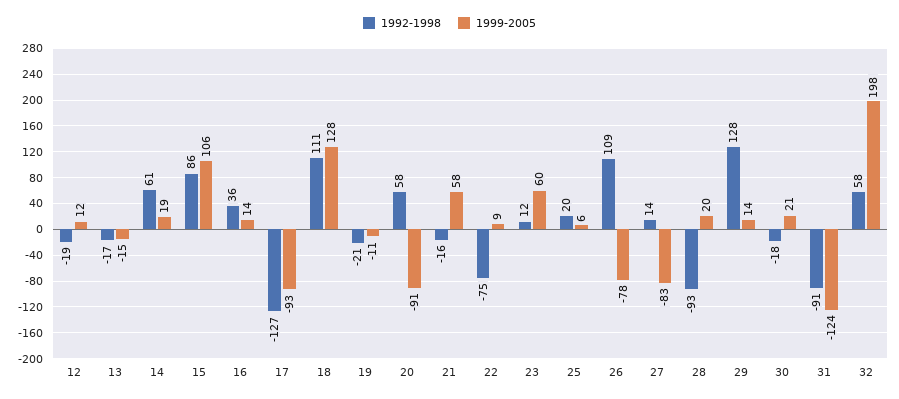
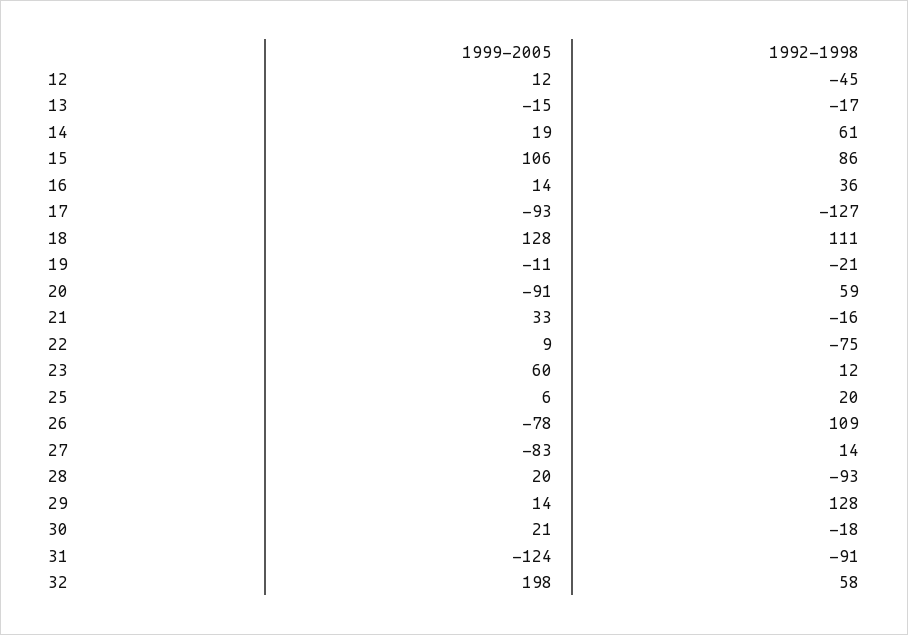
  {
    "1992-1998": {
-     "12": -19,
+     "12": -45,
      "13": -17,
      "14": 61,
      "15": 86,
      "16": 36,
      "17": -127,
      "18": 111,
      "19": -21,
-     "20": 58,
+     "20": 59,
      "21": -16,
      "22": -75,
      "23": 12,
      "25": 20,
      "26": 109,
      "27": 14,
      "28": -93,
      "29": 128,
      "30": -18,
      "31": -91,
      "32": 58
    },
    "1999-2005": {
      "12": 12,
      "13": -15,
      "14": 19,
      "15": 106,
      "16": 14,
      "17": -93,
      "18": 128,
      "19": -11,
      "20": -91,
-     "21": 58,
+     "21": 33,
      "22": 9,
      "23": 60,
      "25": 6,
      "26": -78,
      "27": -83,
      "28": 20,
      "29": 14,
      "30": 21,
      "31": -124,
      "32": 198
    }
  }

